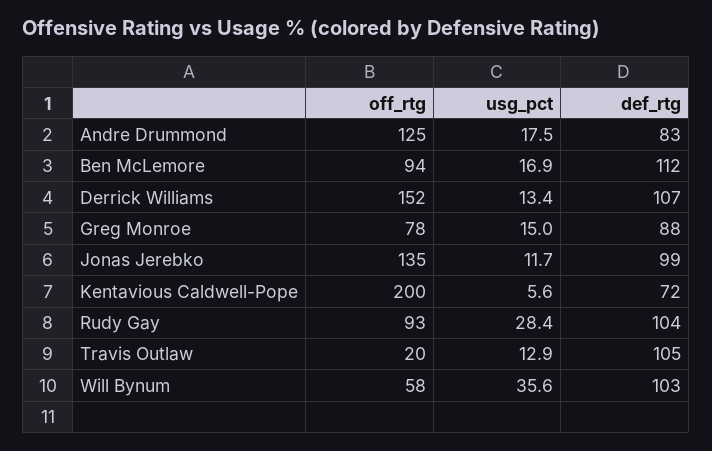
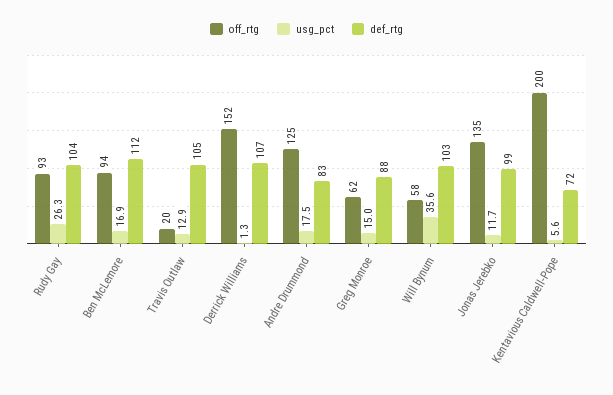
  {
    "off_rtg": {
      "Andre Drummond": 125,
      "Ben McLemore": 94,
      "Derrick Williams": 152,
-     "Greg Monroe": 78,
+     "Greg Monroe": 62,
      "Jonas Jerebko": 135,
      "Kentavious Caldwell-Pope": 200,
      "Rudy Gay": 93,
      "Travis Outlaw": 20,
      "Will Bynum": 58
    },
    "usg_pct": {
      "Andre Drummond": 17.5,
      "Ben McLemore": 16.9,
-     "Derrick Williams": 13.4,
+     "Derrick Williams": 1.3,
      "Greg Monroe": 15,
      "Jonas Jerebko": 11.7,
      "Kentavious Caldwell-Pope": 5.6,
-     "Rudy Gay": 28.4,
+     "Rudy Gay": 26.3,
      "Travis Outlaw": 12.9,
      "Will Bynum": 35.6
    },
    "def_rtg": {
      "Andre Drummond": 83,
      "Ben McLemore": 112,
      "Derrick Williams": 107,
      "Greg Monroe": 88,
      "Jonas Jerebko": 99,
      "Kentavious Caldwell-Pope": 72,
      "Rudy Gay": 104,
      "Travis Outlaw": 105,
      "Will Bynum": 103
    }
  }

